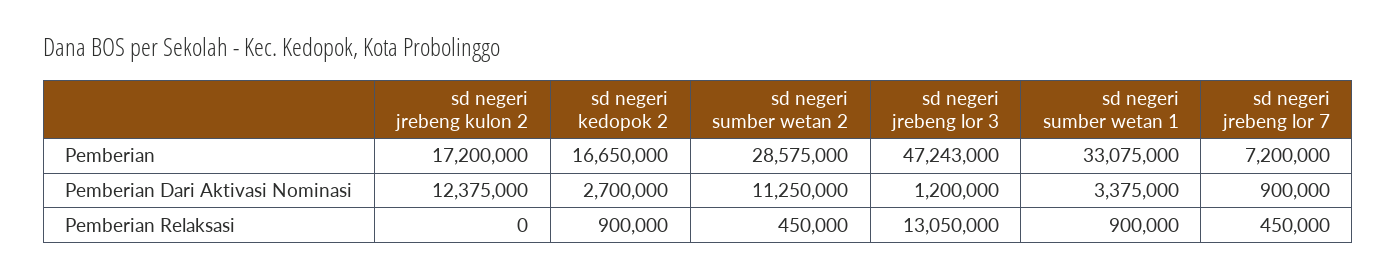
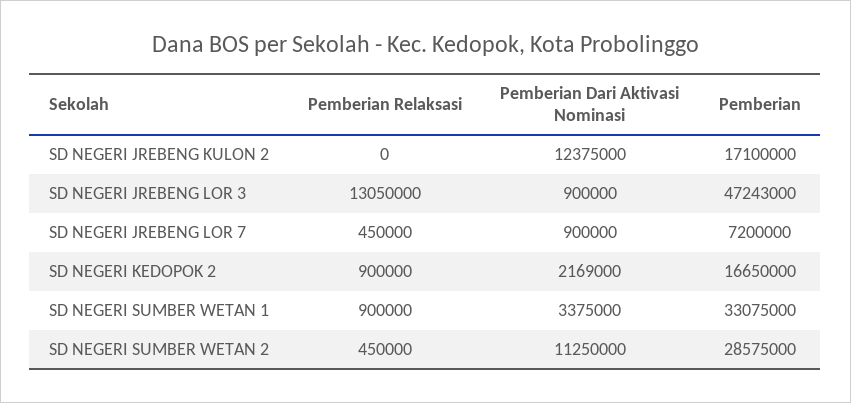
  {
    "sd negeri jrebeng kulon 2": {
-     "Pemberian": 17200000,
+     "Pemberian": 17100000,
      "Pemberian Dari Aktivasi Nominasi": 12375000,
      "Pemberian Relaksasi": 0
    },
    "sd negeri kedopok 2": {
      "Pemberian": 16650000,
-     "Pemberian Dari Aktivasi Nominasi": 2700000,
+     "Pemberian Dari Aktivasi Nominasi": 2169000,
      "Pemberian Relaksasi": 900000
    },
    "sd negeri sumber wetan 2": {
      "Pemberian": 28575000,
      "Pemberian Dari Aktivasi Nominasi": 11250000,
      "Pemberian Relaksasi": 450000
    },
    "sd negeri jrebeng lor 3": {
      "Pemberian": 47243000,
-     "Pemberian Dari Aktivasi Nominasi": 1200000,
+     "Pemberian Dari Aktivasi Nominasi": 900000,
      "Pemberian Relaksasi": 13050000
    },
    "sd negeri sumber wetan 1": {
      "Pemberian": 33075000,
      "Pemberian Dari Aktivasi Nominasi": 3375000,
      "Pemberian Relaksasi": 900000
    },
    "sd negeri jrebeng lor 7": {
      "Pemberian": 7200000,
      "Pemberian Dari Aktivasi Nominasi": 900000,
      "Pemberian Relaksasi": 450000
    }
  }

